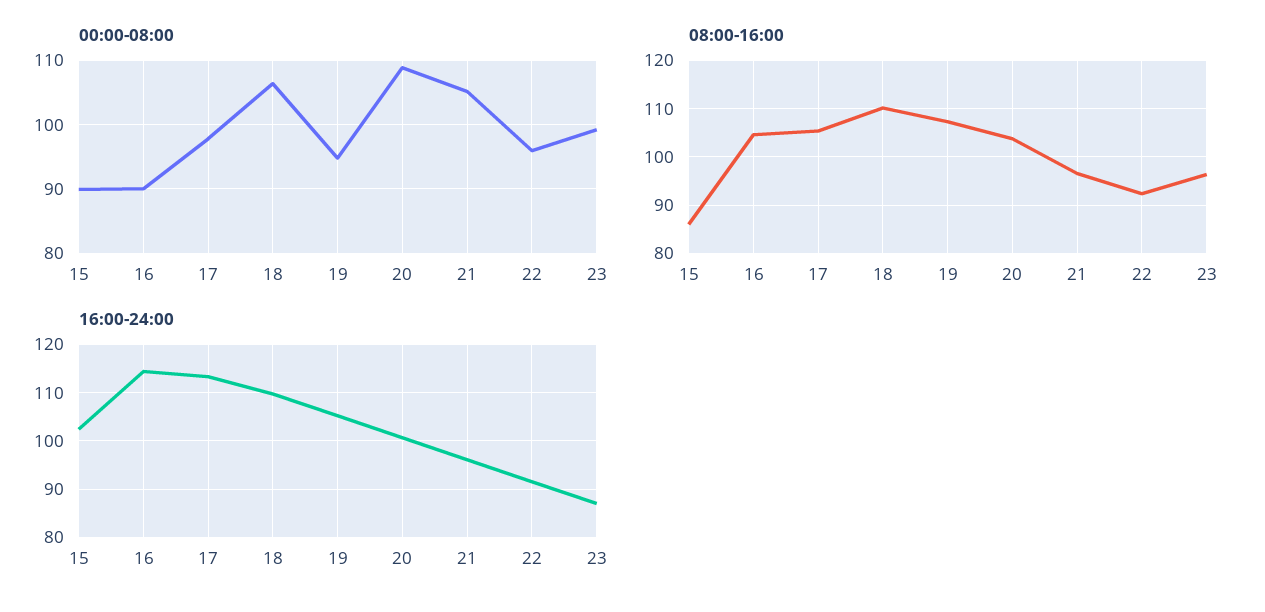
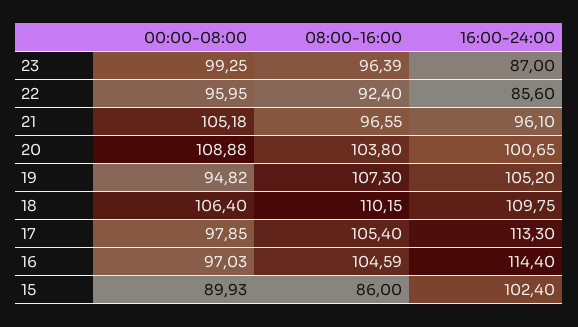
  {
    "00:00-08:00": {
      "15": 89.93,
-     "16": 90,
+     "16": 97.03,
      "17": 97.85,
      "18": 106.4,
      "19": 94.82,
      "20": 108.88,
      "21": 105.18,
      "22": 95.95,
      "23": 99.25
    },
    "08:00-16:00": {
      "15": 86,
      "16": 104.59,
      "17": 105.4,
      "18": 110.15,
      "19": 107.3,
      "20": 103.8,
      "21": 96.55,
      "22": 92.4,
      "23": 96.39
    },
    "16:00-24:00": {
      "15": 102.4,
      "16": 114.4,
      "17": 113.3,
      "18": 109.75,
      "19": 105.2,
      "20": 100.65,
      "21": 96.1,
-     "22": 92,
+     "22": 85.6,
      "23": 87
    }
  }

